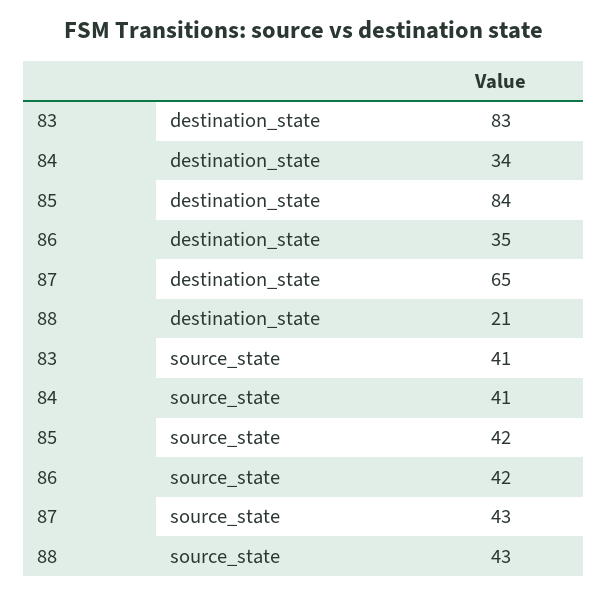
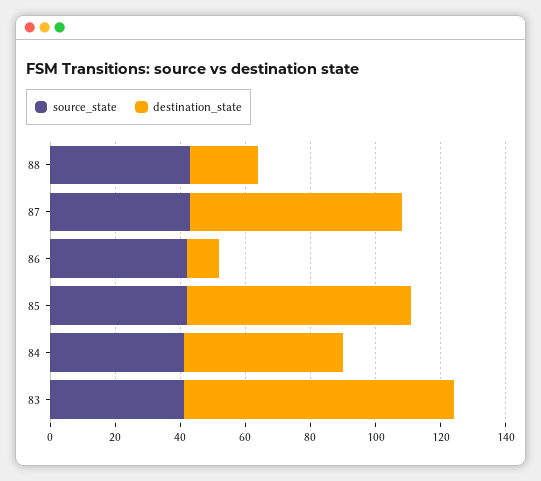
  {
    "destination_state": {
      "83": 83,
-     "84": 34,
+     "84": 50,
-     "85": 84,
+     "85": 70,
-     "86": 35,
+     "86": 10,
      "87": 65,
      "88": 21
    },
    "source_state": {
      "83": 41,
      "84": 41,
      "85": 42,
      "86": 42,
      "87": 43,
      "88": 43
    }
  }

